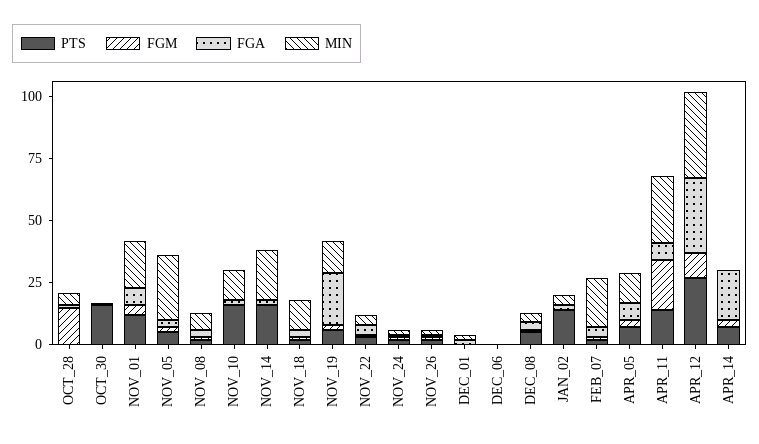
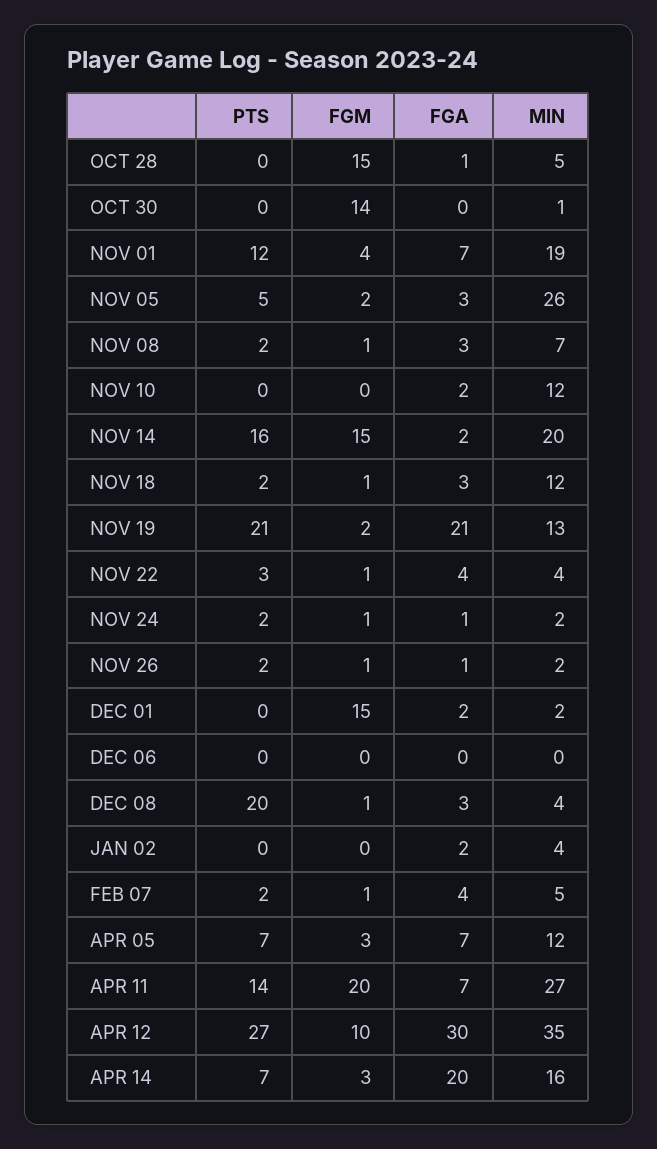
  {
    "PTS": {
      "OCT_28": 0,
-     "OCT_30": 15,
+     "OCT_30": 0,
      "NOV_01": 12,
      "NOV_05": 5,
      "NOV_08": 2,
-     "NOV_10": 15,
+     "NOV_10": 0,
      "NOV_14": 16,
      "NOV_18": 2,
-     "NOV_19": 5,
+     "NOV_19": 21,
      "NOV_22": 3,
      "NOV_24": 2,
      "NOV_26": 2,
      "DEC_01": 0,
      "DEC_06": 0,
-     "DEC_08": 5,
+     "DEC_08": 20,
-     "JAN_02": 15,
+     "JAN_02": 0,
      "FEB_07": 2,
      "APR_05": 7,
      "APR_11": 14,
      "APR_12": 27,
      "APR_14": 7
    },
    "FGM": {
      "OCT_28": 15,
-     "OCT_30": 0,
+     "OCT_30": 14,
      "NOV_01": 4,
      "NOV_05": 2,
      "NOV_08": 1,
      "NOV_10": 0,
-     "NOV_14": 0,
+     "NOV_14": 15,
      "NOV_18": 1,
      "NOV_19": 2,
      "NOV_22": 1,
      "NOV_24": 1,
      "NOV_26": 1,
-     "DEC_01": 0,
+     "DEC_01": 15,
      "DEC_06": 0,
      "DEC_08": 1,
      "JAN_02": 0,
      "FEB_07": 1,
      "APR_05": 3,
      "APR_11": 20,
      "APR_12": 10,
      "APR_14": 3
    },
    "FGA": {
      "OCT_28": 1,
      "OCT_30": 0,
      "NOV_01": 7,
      "NOV_05": 3,
      "NOV_08": 3,
      "NOV_10": 2,
      "NOV_14": 2,
      "NOV_18": 3,
      "NOV_19": 21,
      "NOV_22": 4,
      "NOV_24": 1,
      "NOV_26": 1,
      "DEC_01": 2,
      "DEC_06": 0,
      "DEC_08": 3,
      "JAN_02": 2,
      "FEB_07": 4,
      "APR_05": 7,
      "APR_11": 7,
      "APR_12": 30,
      "APR_14": 20
    },
    "MIN": {
      "OCT_28": 5,
      "OCT_30": 1,
      "NOV_01": 19,
      "NOV_05": 26,
      "NOV_08": 7,
      "NOV_10": 12,
      "NOV_14": 20,
      "NOV_18": 12,
      "NOV_19": 13,
      "NOV_22": 4,
      "NOV_24": 2,
      "NOV_26": 2,
      "DEC_01": 2,
      "DEC_06": 0,
      "DEC_08": 4,
      "JAN_02": 4,
-     "FEB_07": 20,
+     "FEB_07": 5,
      "APR_05": 12,
      "APR_11": 27,
      "APR_12": 35,
-     "APR_14": 0
+     "APR_14": 16
    }
  }

